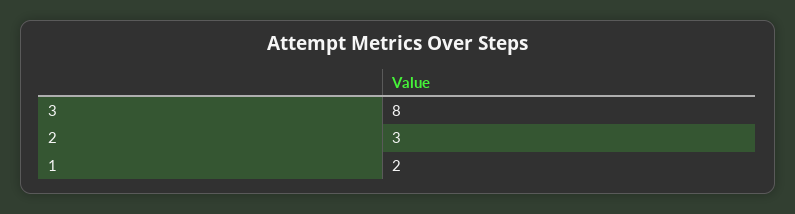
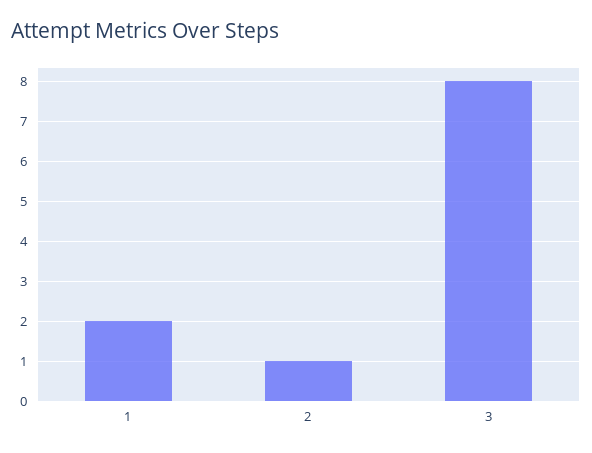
  {
    "3": 8,
-   "2": 3,
+   "2": 1,
    "1": 2
  }

